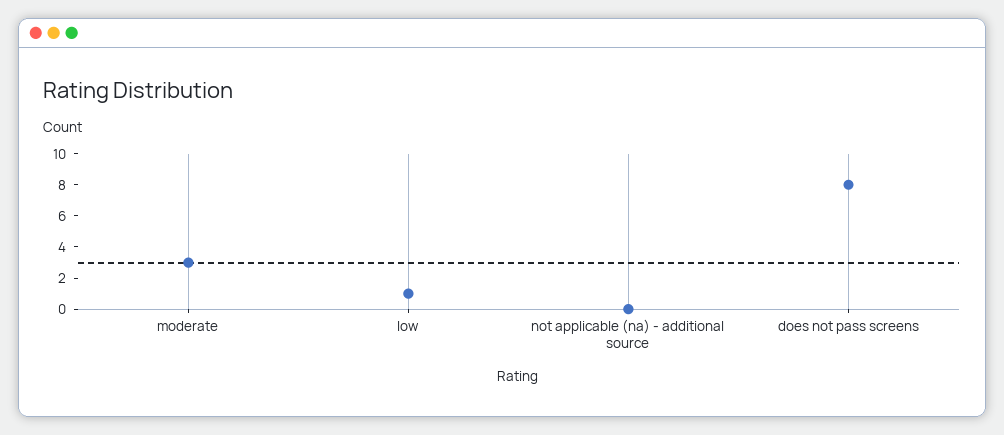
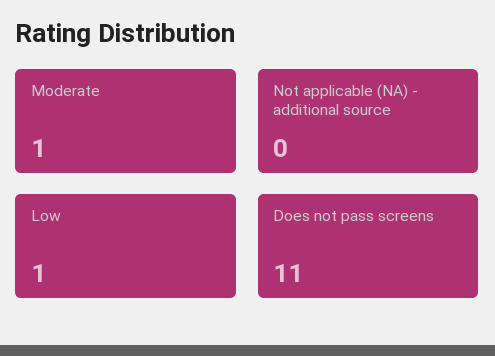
  {
-   "moderate": 3,
+   "moderate": 1,
    "low": 1,
    "not applicable (na) - additional source": 0,
-   "does not pass screens": 8
+   "does not pass screens": 11
  }

